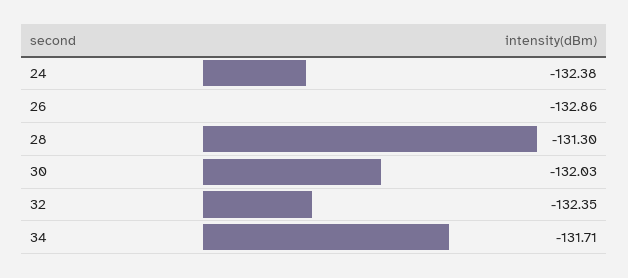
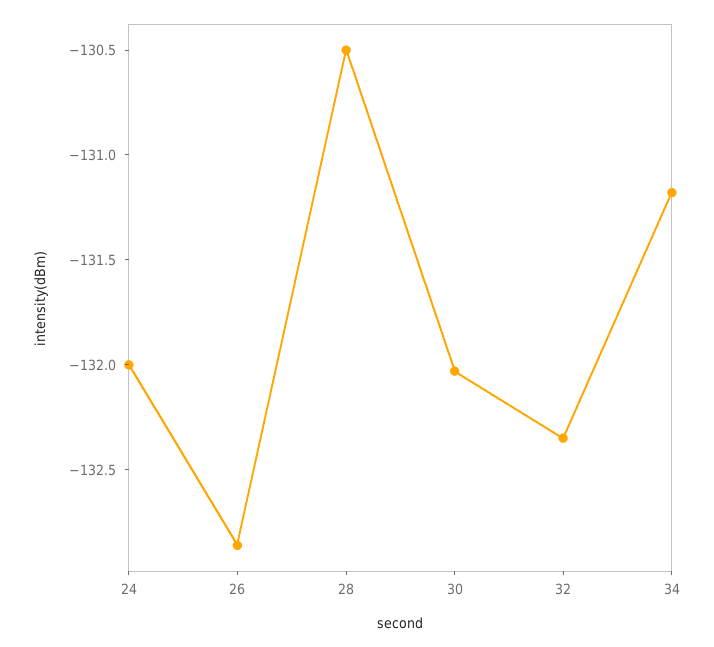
  {
-   "24": -132.38,
+   "24": -132,
    "26": -132.86,
-   "28": -131.3,
+   "28": -130.5,
    "30": -132.03,
    "32": -132.35,
-   "34": -131.71
+   "34": -131.2
  }

